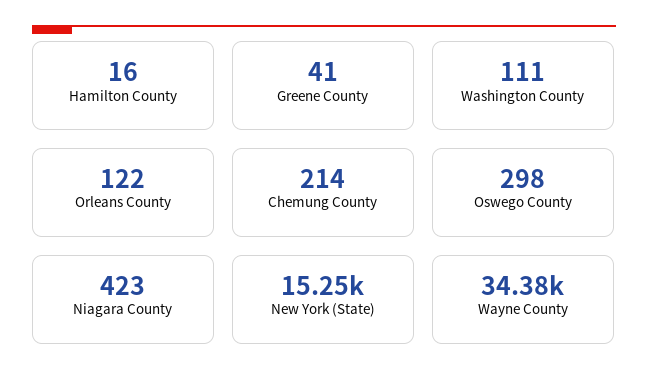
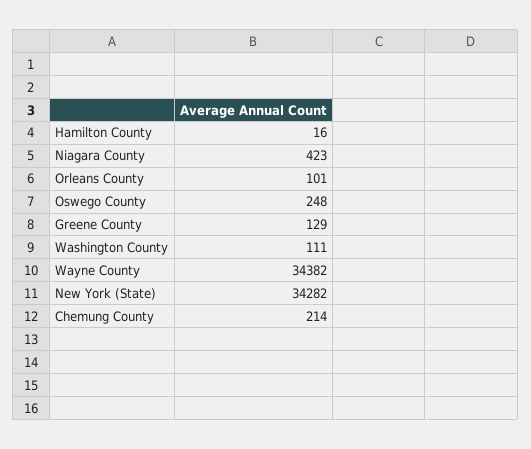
  {
    "Hamilton County": 16,
-   "Greene County": 41,
+   "Greene County": 129,
    "Washington County": 111,
-   "Orleans County": 122,
+   "Orleans County": 101,
    "Chemung County": 214,
-   "Oswego County": 298,
+   "Oswego County": 248,
    "Niagara County": 423,
-   "New York (State)": 15250,
+   "New York (State)": 34282,
    "Wayne County": 34382
  }

